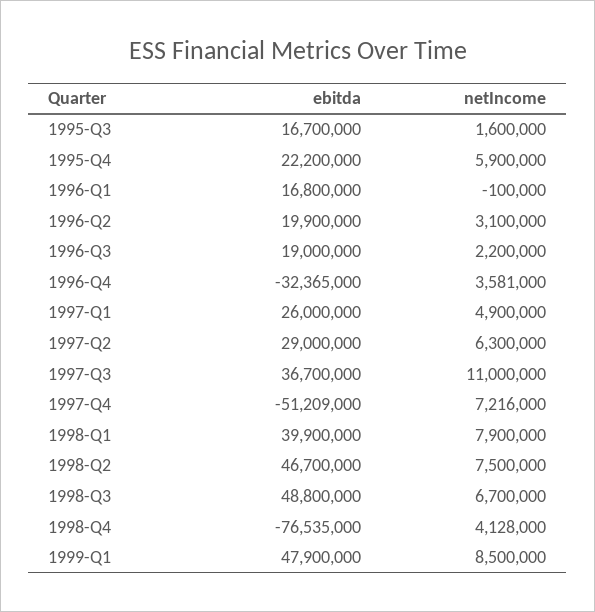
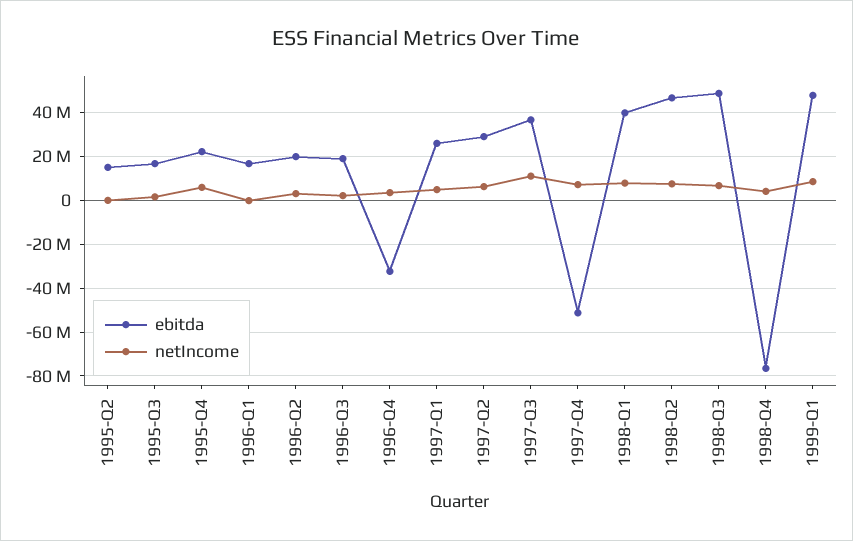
  {
    "ebitda": {
      "1995-Q3": 16700000,
      "1995-Q4": 22200000,
      "1996-Q1": 16800000,
      "1996-Q2": 19900000,
      "1996-Q3": 19000000,
      "1996-Q4": -32365000,
      "1997-Q1": 26000000,
      "1997-Q2": 29000000,
      "1997-Q3": 36700000,
      "1997-Q4": -51209000,
      "1998-Q1": 39900000,
      "1998-Q2": 46700000,
      "1998-Q3": 48800000,
      "1998-Q4": -76535000,
-     "1999-Q1": 47900000
+     "1999-Q1": 47900000,
+     "1995-Q2": 15000000
    },
    "netIncome": {
      "1995-Q3": 1600000,
      "1995-Q4": 5900000,
      "1996-Q1": -100000,
      "1996-Q2": 3100000,
      "1996-Q3": 2200000,
      "1996-Q4": 3581000,
      "1997-Q1": 4900000,
      "1997-Q2": 6300000,
      "1997-Q3": 11000000,
      "1997-Q4": 7216000,
      "1998-Q1": 7900000,
      "1998-Q2": 7500000,
      "1998-Q3": 6700000,
      "1998-Q4": 4128000,
-     "1999-Q1": 8500000
+     "1999-Q1": 8500000,
+     "1995-Q2": 0
    }
  }

